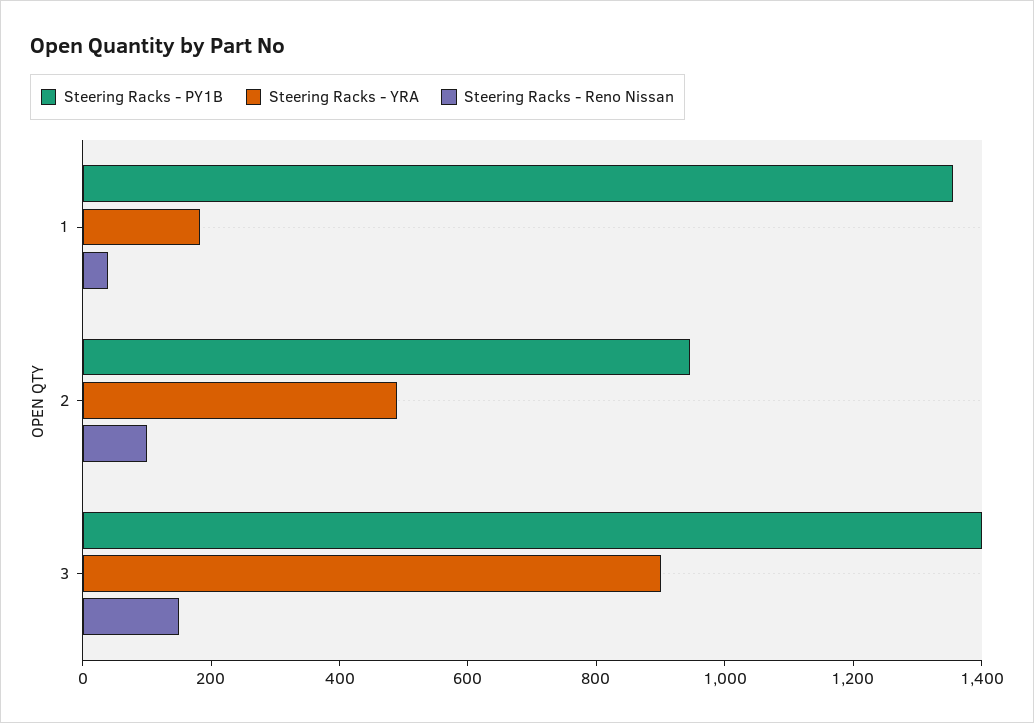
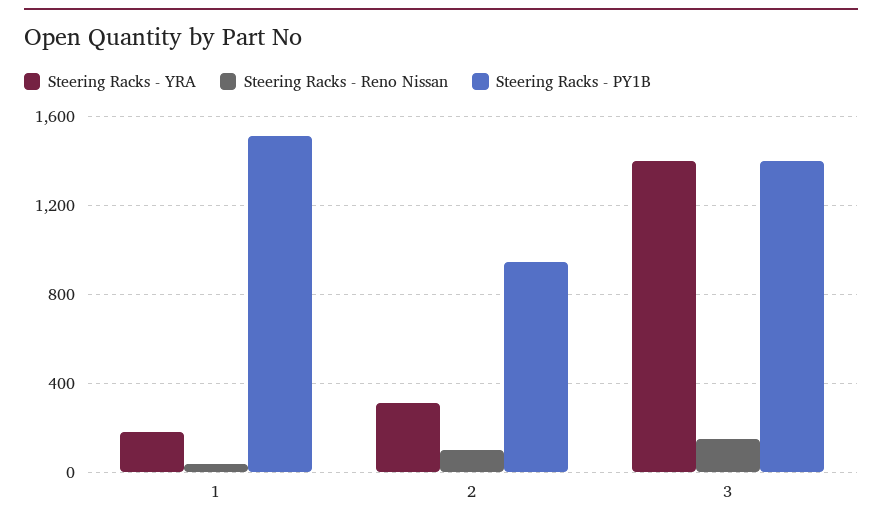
  {
    "Steering Racks - PY1B": {
-     "1": 1350,
+     "1": 1500,
      "2": 950,
      "3": 1400
    },
    "Steering Racks - YRA": {
      "1": 200,
-     "2": 500,
+     "2": 300,
-     "3": 900
+     "3": 1400
    },
    "Steering Racks - Reno Nissan": {
      "1": 50,
      "2": 100,
      "3": 150
    }
  }

